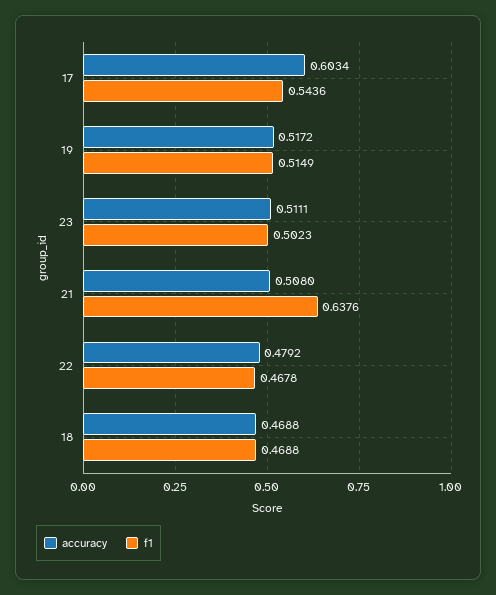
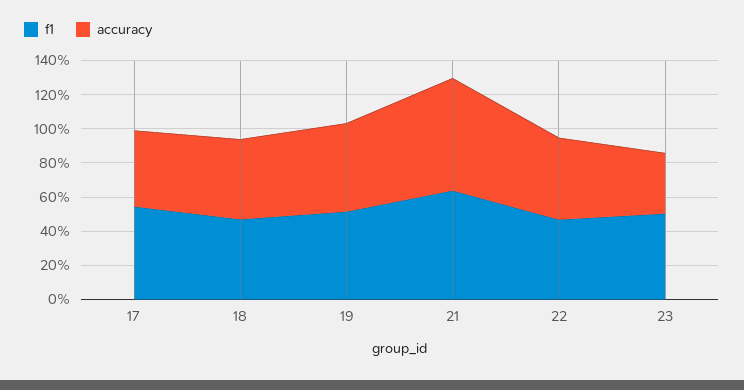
  {
    "accuracy": {
-     "17": 0.6034,
+     "17": 0.45,
      "19": 0.5172,
-     "23": 0.5111,
+     "23": 0.35,
-     "21": 0.508,
+     "21": 0.65,
      "22": 0.4792,
      "18": 0.4688
    },
    "f1": {
      "17": 0.5436,
      "19": 0.5149,
      "23": 0.5023,
      "21": 0.6376,
      "22": 0.4678,
      "18": 0.4688
    }
  }

